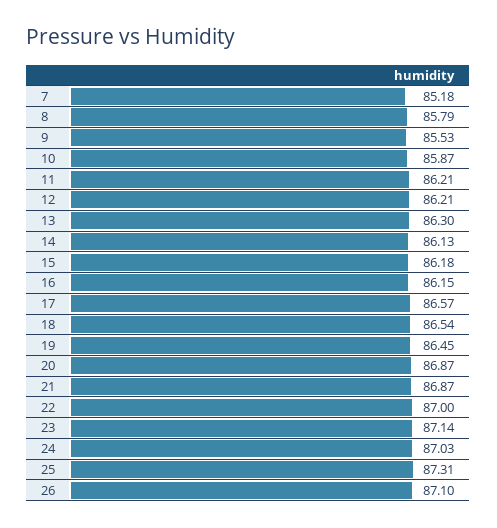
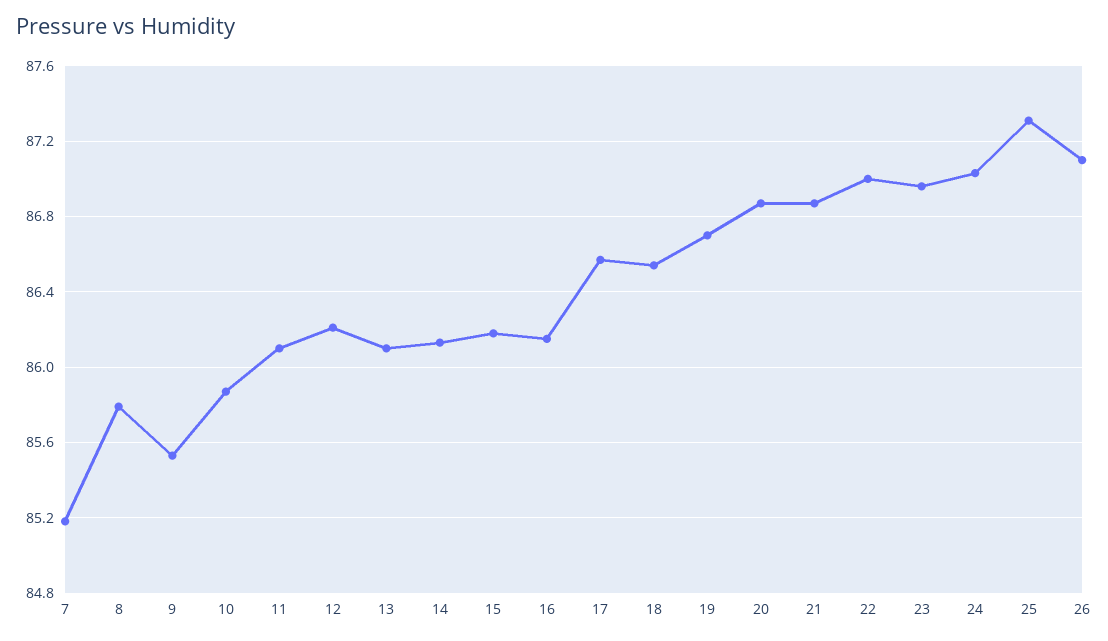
  {
    "7": 85.18,
    "8": 85.79,
    "9": 85.53,
    "10": 85.87,
-   "11": 86.21,
+   "11": 86.1,
    "12": 86.21,
-   "13": 86.3,
+   "13": 86.1,
    "14": 86.13,
    "15": 86.18,
    "16": 86.15,
    "17": 86.57,
    "18": 86.54,
-   "19": 86.45,
+   "19": 86.7,
    "20": 86.87,
    "21": 86.87,
    "22": 87,
-   "23": 87.14,
+   "23": 86.95,
    "24": 87.03,
    "25": 87.31,
    "26": 87.1
  }

